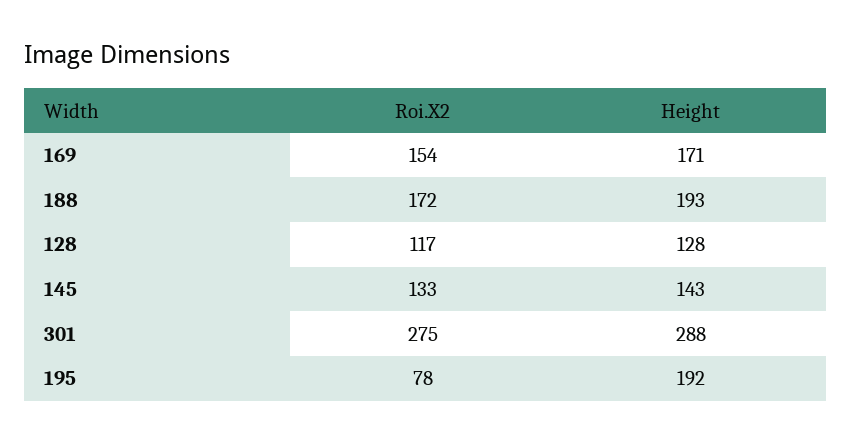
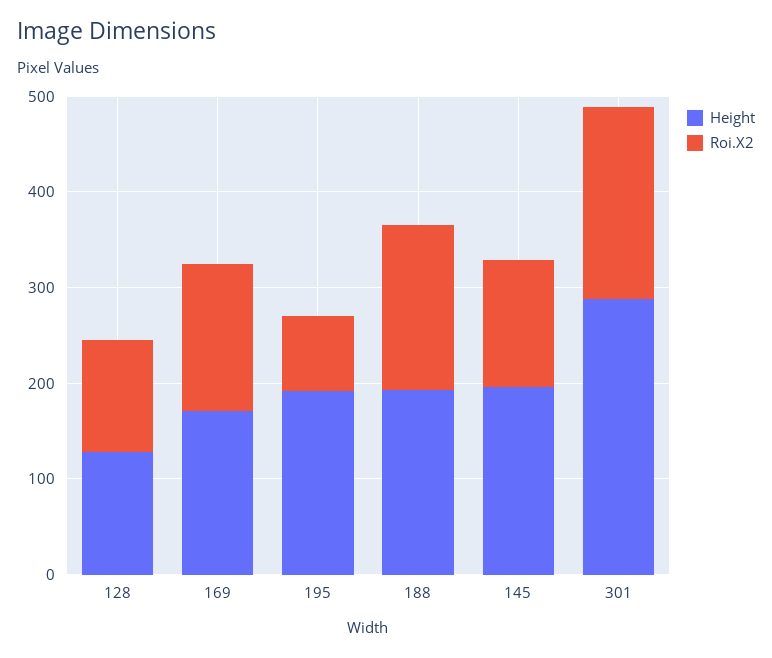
  {
    "Roi.X2": {
      "169": 154,
      "188": 172,
      "128": 117,
      "145": 133,
-     "301": 275,
+     "301": 200,
      "195": 78
    },
    "Height": {
      "169": 171,
      "188": 193,
      "128": 128,
-     "145": 143,
+     "145": 200,
      "301": 288,
      "195": 192
    }
  }

